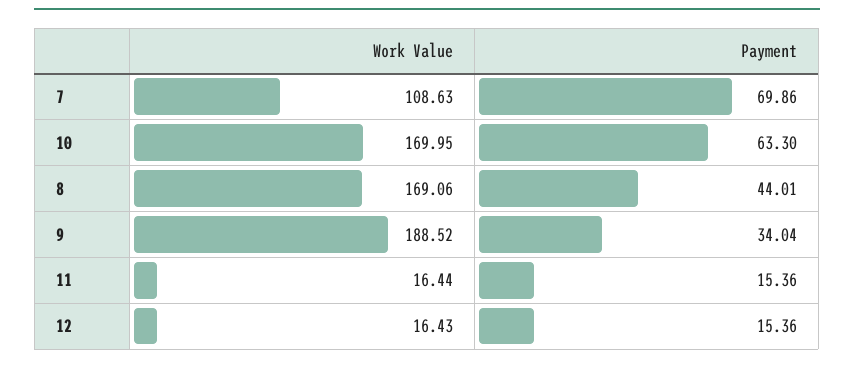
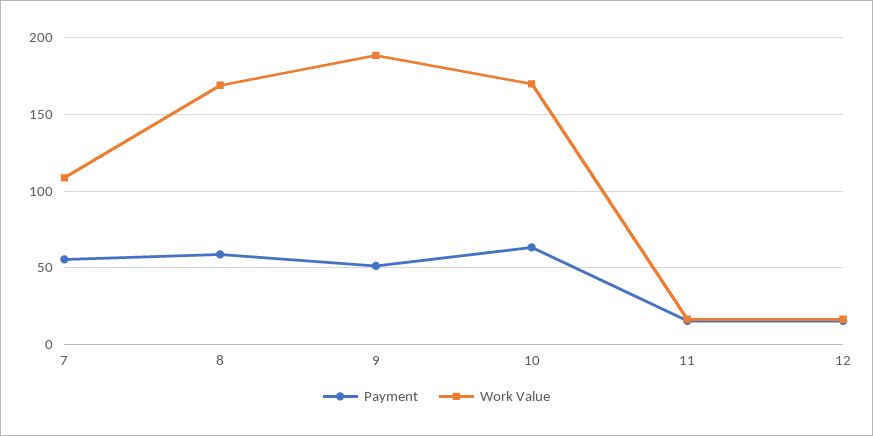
  {
    "Work Value": {
      "7": 108.63,
      "10": 169.95,
      "8": 169.06,
      "9": 188.52,
      "11": 16.44,
      "12": 16.43
    },
    "Payment": {
-     "7": 69.86,
+     "7": 55,
      "10": 63.3,
-     "8": 44.01,
+     "8": 60,
-     "9": 34.04,
+     "9": 50,
      "11": 15.36,
      "12": 15.36
    }
  }

